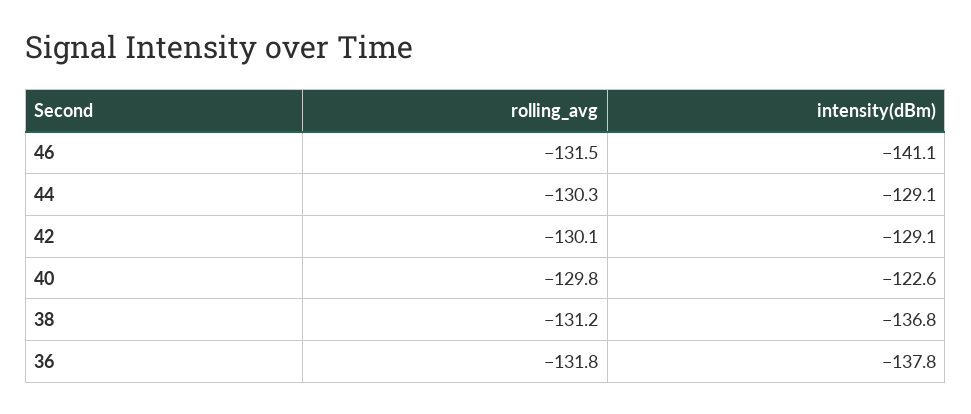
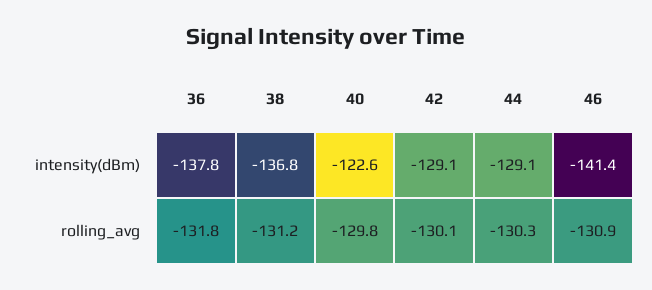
  {
    "rolling_avg": {
-     "46": -131.5,
+     "46": -130.9,
      "44": -130.3,
      "42": -130.1,
      "40": -129.8,
      "38": -131.2,
      "36": -131.8
    },
    "intensity(dBm)": {
-     "46": -141.1,
+     "46": -141.4,
      "44": -129.1,
      "42": -129.1,
      "40": -122.6,
      "38": -136.8,
      "36": -137.8
    }
  }

